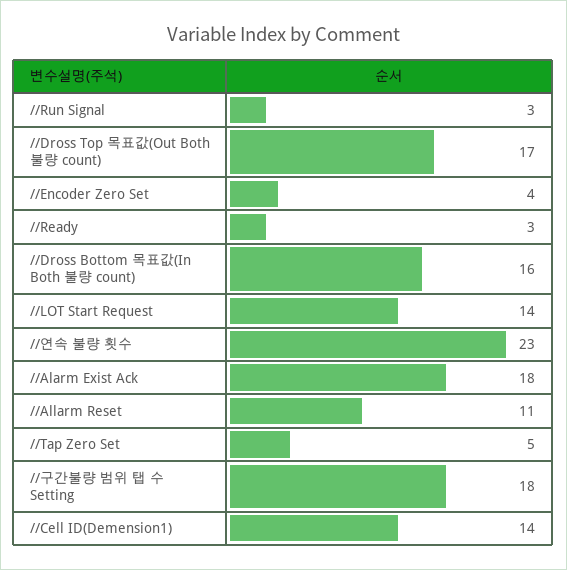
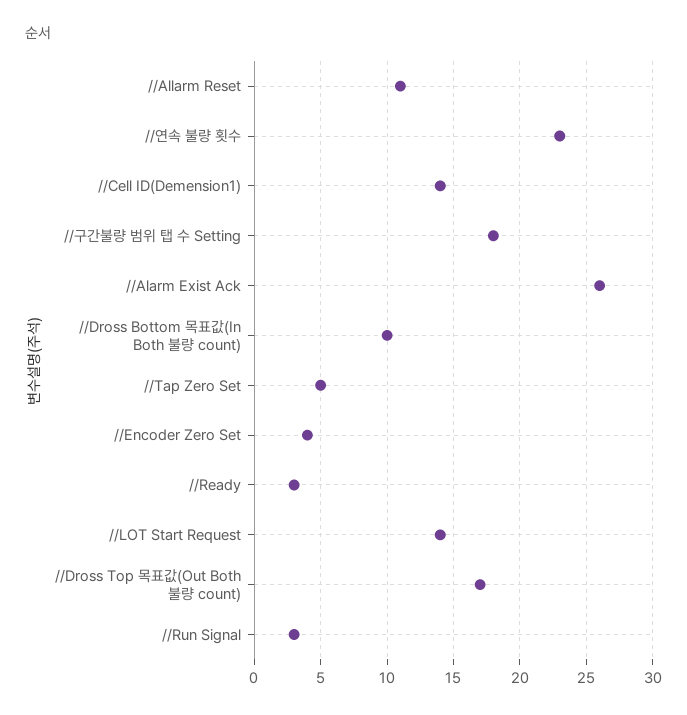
  {
    "//Run Signal": 3,
    "//Dross Top 목표값(Out Both 불량 count)": 17,
    "//Encoder Zero Set": 4,
    "//Ready": 3,
-   "//Dross Bottom 목표값(In Both 불량 count)": 16,
+   "//Dross Bottom 목표값(In Both 불량 count)": 10,
    "//LOT Start Request": 14,
    "//연속 불량 횟수": 23,
-   "//Alarm Exist Ack": 18,
+   "//Alarm Exist Ack": 26,
    "//Allarm Reset": 11,
    "//Tap Zero Set": 5,
    "//구간불량 범위 탭 수 Setting": 18,
    "//Cell ID(Demension1)": 14
  }

